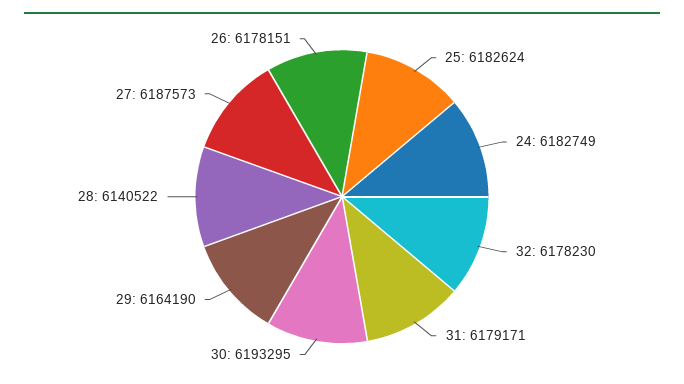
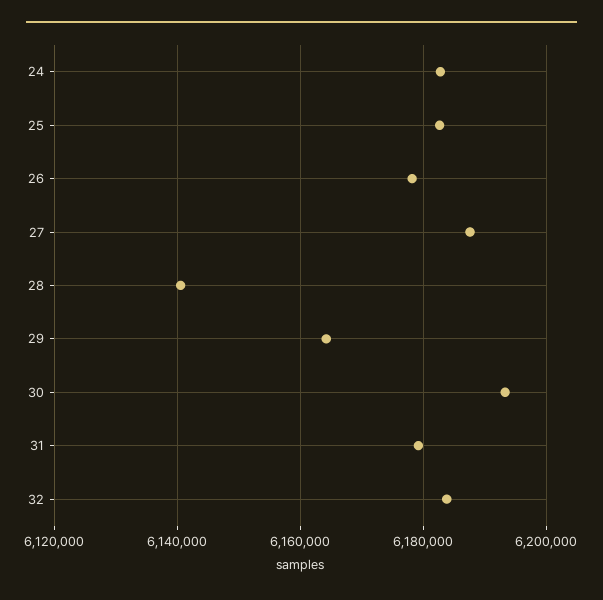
  {
    "25": 6182624,
    "24": 6182749,
-   "32": 6178230,
+   "32": 6184000,
    "31": 6179171,
    "30": 6193295,
    "29": 6164190,
    "28": 6140522,
    "27": 6187573,
    "26": 6178151
  }

